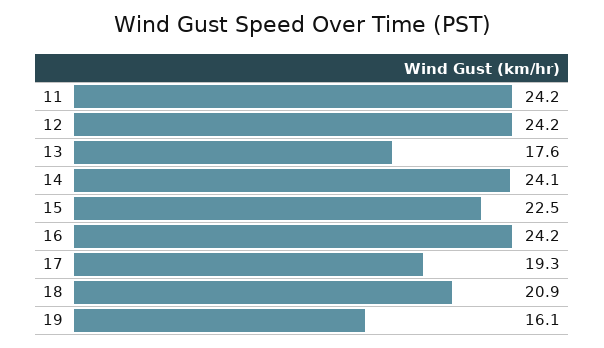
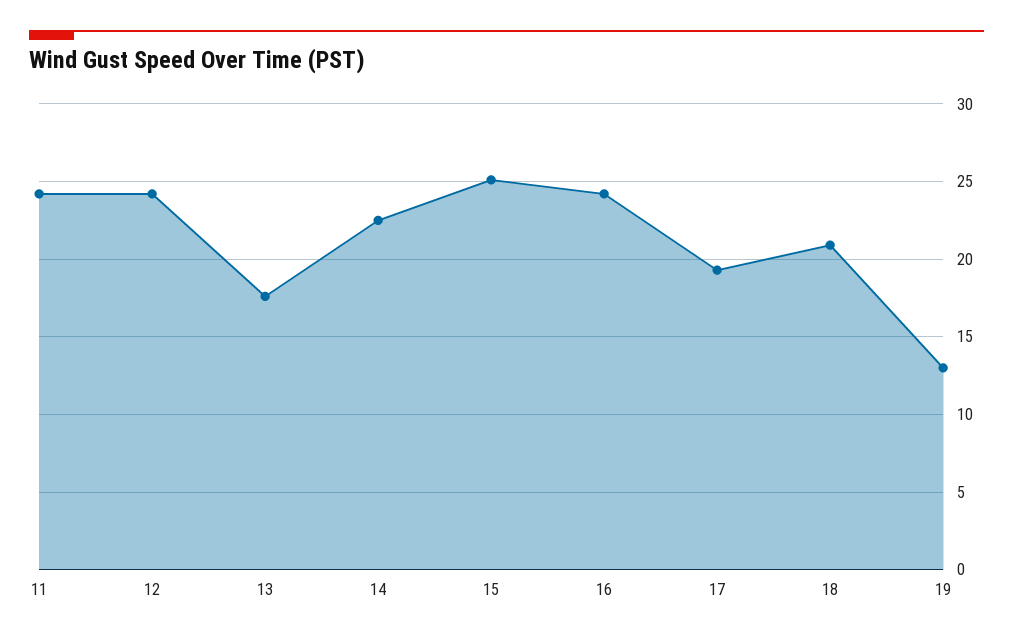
  {
    "11": 24.2,
    "12": 24.2,
    "13": 17.6,
-   "14": 24.1,
+   "14": 22.5,
-   "15": 22.5,
+   "15": 25,
    "16": 24.2,
    "17": 19.3,
    "18": 20.9,
-   "19": 16.1
+   "19": 13
  }

